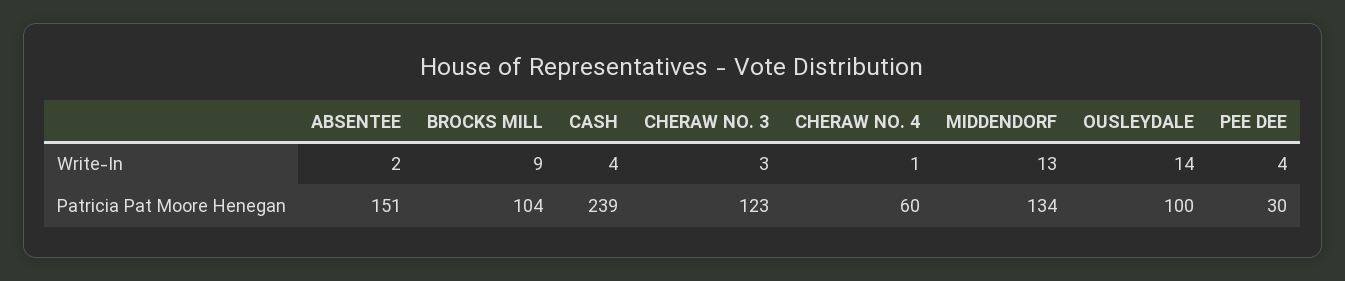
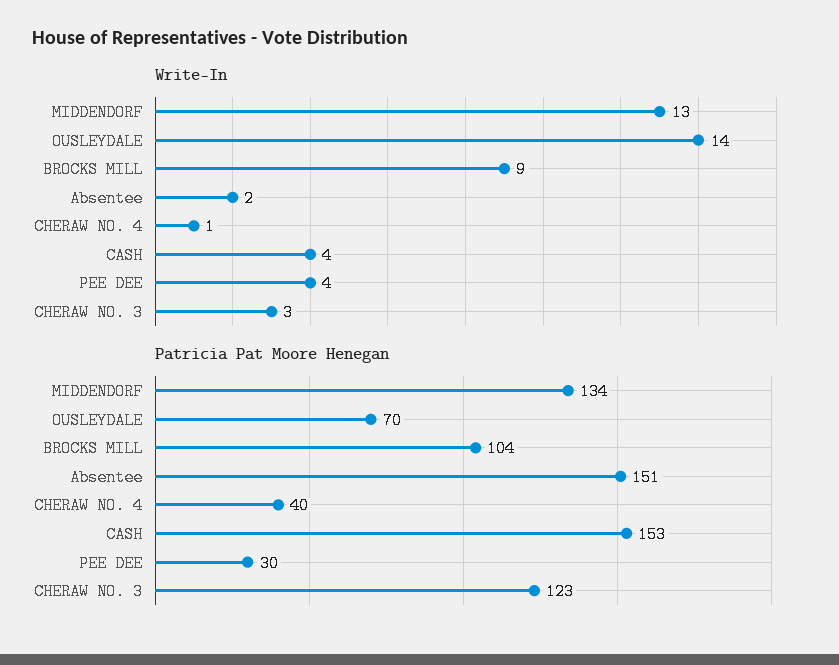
  {
    "Write-In": {
      "ABSENTEE": 2,
      "BROCKS MILL": 9,
      "CASH": 4,
      "CHERAW NO. 3": 3,
      "CHERAW NO. 4": 1,
      "MIDDENDORF": 13,
      "OUSLEYDALE": 14,
      "PEE DEE": 4
    },
    "Patricia Pat Moore Henegan": {
      "ABSENTEE": 151,
      "BROCKS MILL": 104,
-     "CASH": 239,
+     "CASH": 153,
      "CHERAW NO. 3": 123,
-     "CHERAW NO. 4": 60,
+     "CHERAW NO. 4": 40,
      "MIDDENDORF": 134,
-     "OUSLEYDALE": 100,
+     "OUSLEYDALE": 70,
      "PEE DEE": 30
    }
  }

